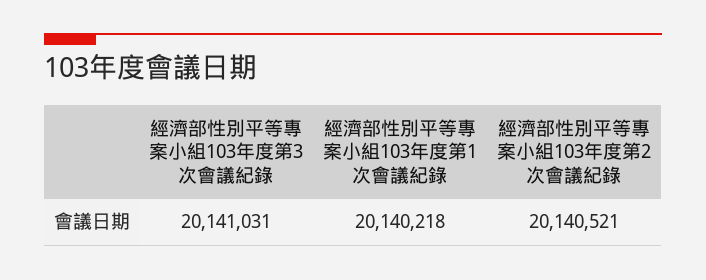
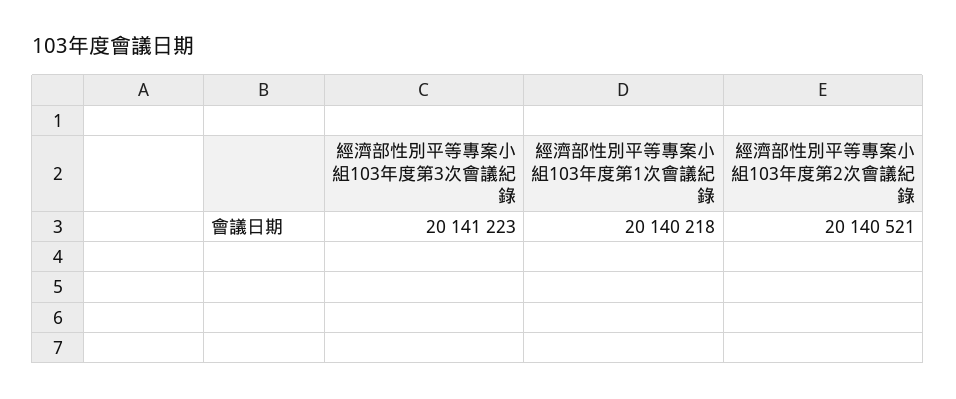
  {
-   "經濟部性別平等專案小組103年度第3次會議紀錄": 20141031,
+   "經濟部性別平等專案小組103年度第3次會議紀錄": 20141223,
    "經濟部性別平等專案小組103年度第1次會議紀錄": 20140218,
    "經濟部性別平等專案小組103年度第2次會議紀錄": 20140521
  }

